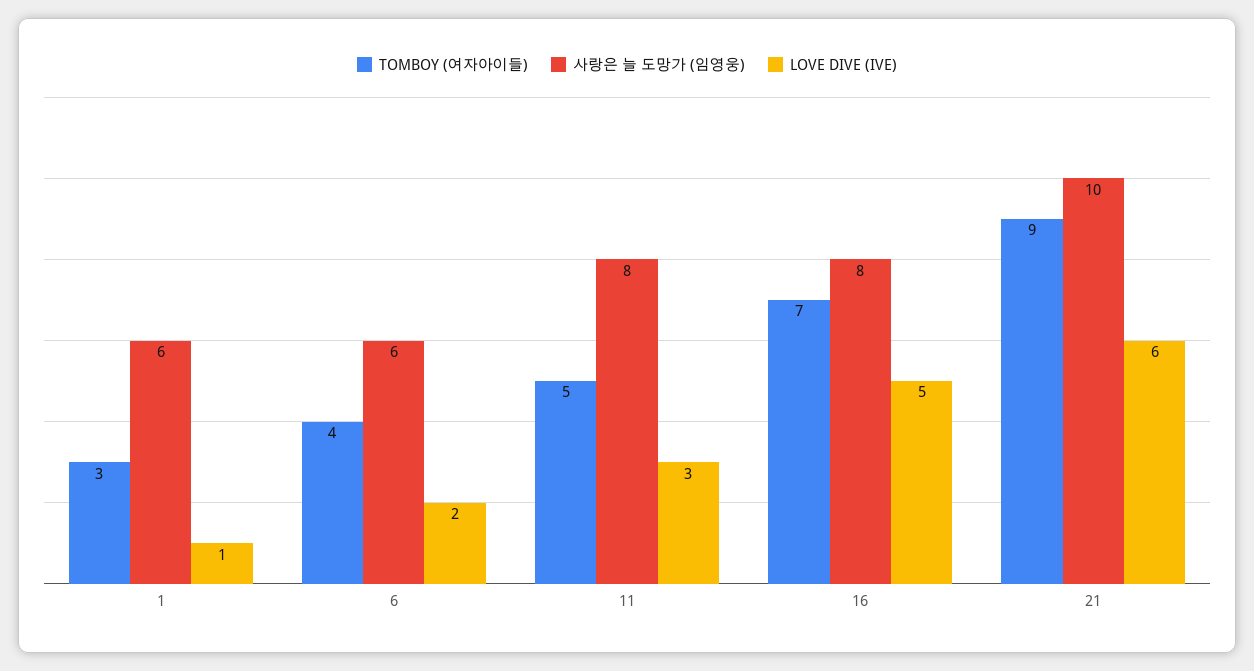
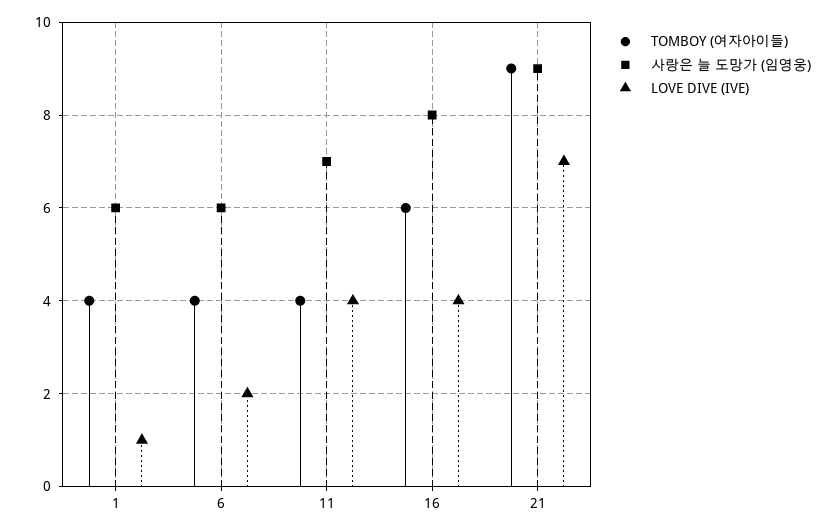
  {
    "TOMBOY (여자아이들)": {
-     "1": 3,
+     "1": 4,
      "6": 4,
-     "11": 5,
+     "11": 4,
-     "16": 7,
+     "16": 6,
      "21": 9
    },
    "사랑은 늘 도망가 (임영웅)": {
      "1": 6,
      "6": 6,
-     "11": 8,
+     "11": 7,
      "16": 8,
-     "21": 10
+     "21": 9
    },
    "LOVE DIVE (IVE)": {
      "1": 1,
      "6": 2,
-     "11": 3,
+     "11": 4,
-     "16": 5,
+     "16": 4,
-     "21": 6
+     "21": 7
    }
  }

